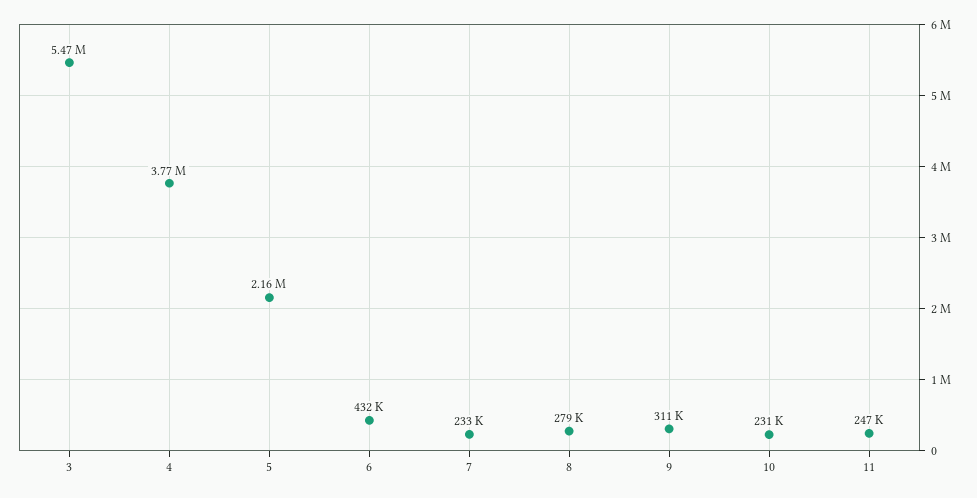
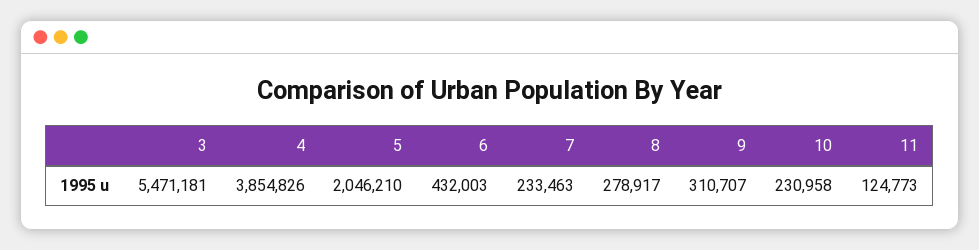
  {
    "3": 5471181,
-   "4": 3770000,
+   "4": 3854826,
-   "5": 2160000,
+   "5": 2046210,
    "6": 432003,
    "7": 233463,
    "8": 278917,
    "9": 310707,
    "10": 230958,
-   "11": 247000
+   "11": 124773
  }

